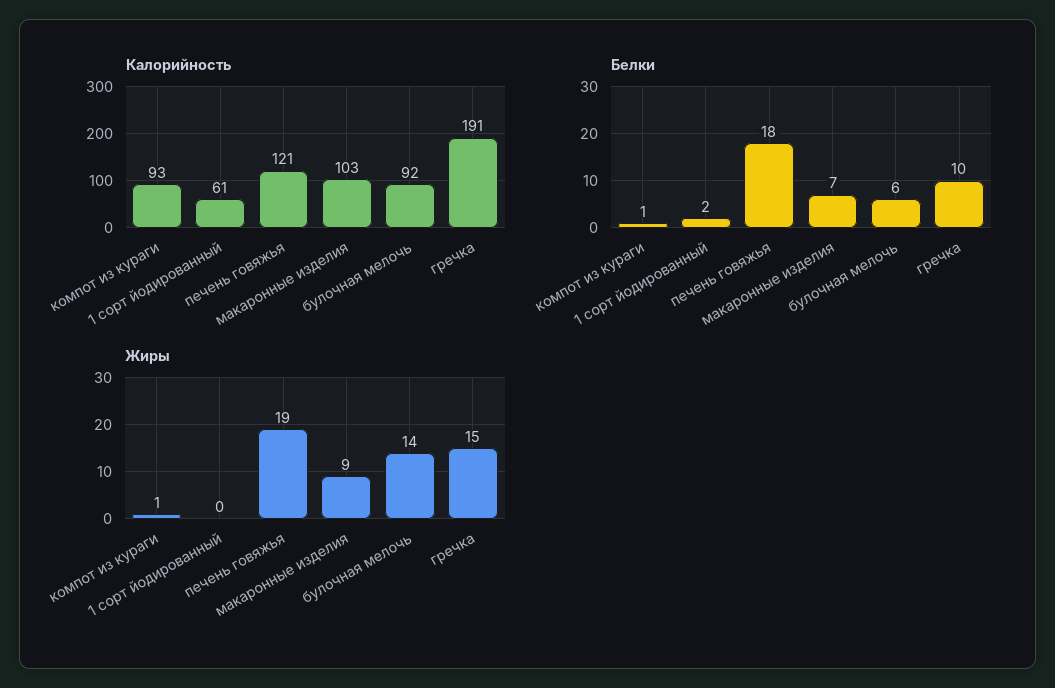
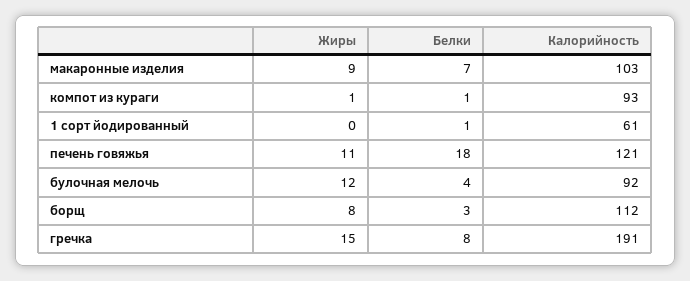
  {
    "Калорийность": {
      "компот из кураги": 93,
      "1 сорт йодированный": 61,
      "печень говяжья": 121,
      "макаронные изделия": 103,
      "булочная мелочь": 92,
-     "гречка": 191
+     "гречка": 191,
+     "борщ": 112
    },
    "Белки": {
      "компот из кураги": 1,
-     "1 сорт йодированный": 2,
+     "1 сорт йодированный": 1,
      "печень говяжья": 18,
      "макаронные изделия": 7,
-     "булочная мелочь": 6,
+     "булочная мелочь": 4,
-     "гречка": 10
+     "гречка": 8,
+     "борщ": 3
    },
    "Жиры": {
      "компот из кураги": 1,
      "1 сорт йодированный": 0,
-     "печень говяжья": 19,
+     "печень говяжья": 11,
      "макаронные изделия": 9,
-     "булочная мелочь": 14,
+     "булочная мелочь": 12,
-     "гречка": 15
+     "гречка": 15,
+     "борщ": 8
    }
  }

